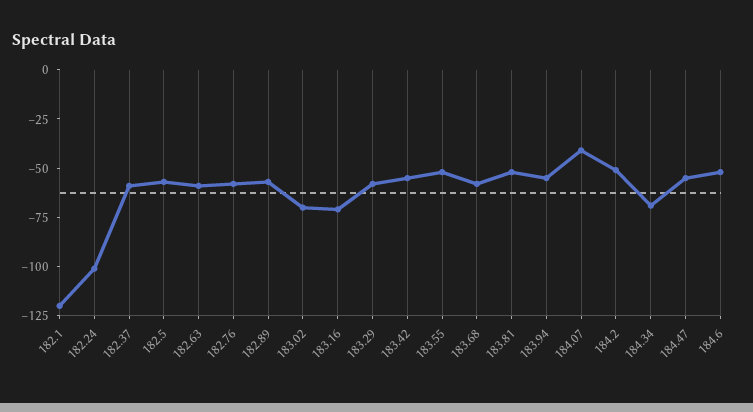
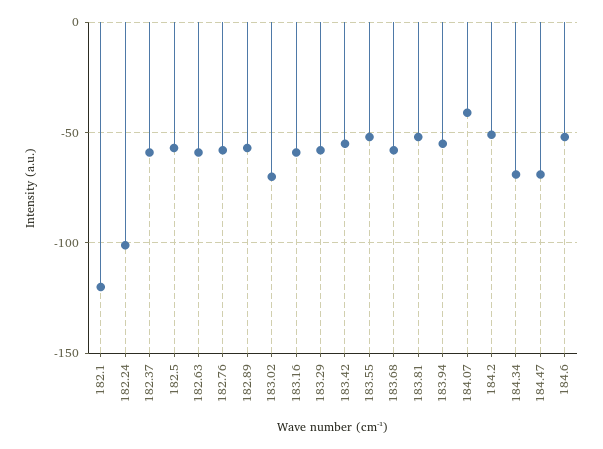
  {
    "182.1": -120,
    "182.24": -100,
    "182.37": -60,
    "182.5": -55,
    "182.63": -60,
    "182.76": -60,
    "182.89": -55,
    "183.02": -70,
-   "183.16": -70,
+   "183.16": -60,
    "183.29": -60,
    "183.42": -55,
    "183.55": -50,
    "183.68": -60,
    "183.81": -50,
    "183.94": -55,
    "184.07": -40,
    "184.2": -50,
    "184.34": -70,
-   "184.47": -55,
+   "184.47": -70,
    "184.6": -50
  }

